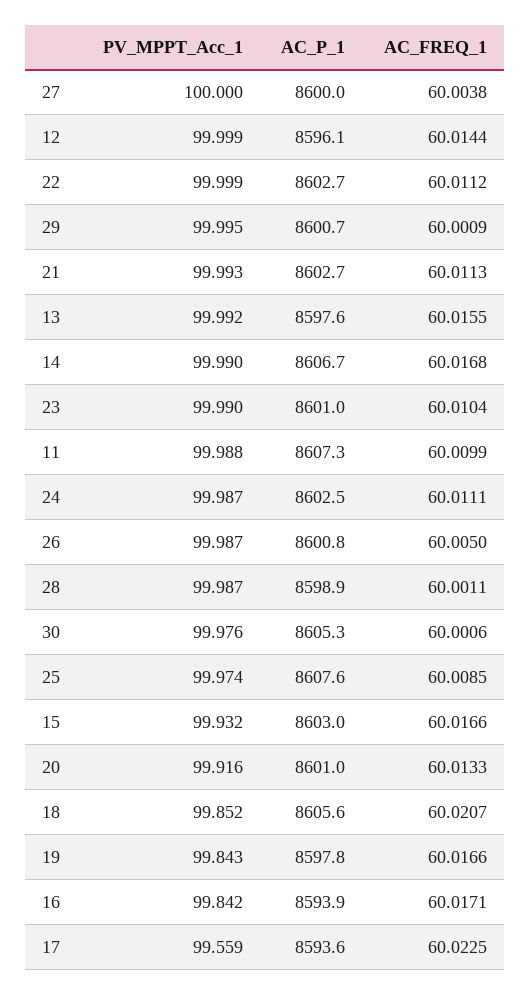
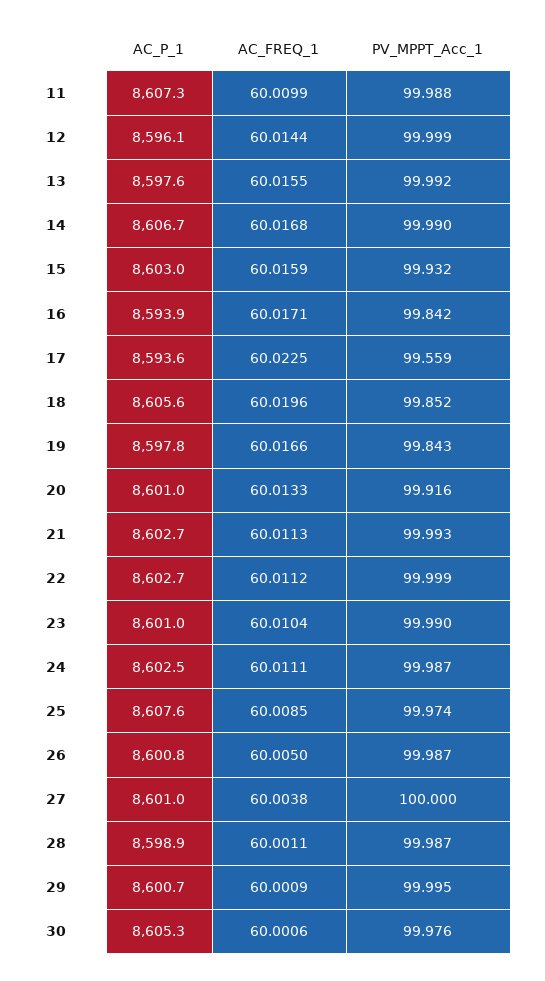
  {
    "PV_MPPT_Acc_1": {
      "27": 100,
      "12": 99.999,
      "22": 99.999,
      "29": 99.995,
      "21": 99.993,
      "13": 99.992,
      "14": 99.99,
      "23": 99.99,
      "11": 99.988,
      "24": 99.987,
      "26": 99.987,
      "28": 99.987,
      "30": 99.976,
      "25": 99.974,
      "15": 99.932,
      "20": 99.916,
      "18": 99.852,
      "19": 99.843,
      "16": 99.842,
      "17": 99.559
    },
    "AC_P_1": {
-     "27": 8600,
+     "27": 8601,
      "12": 8596.1,
      "22": 8602.7,
      "29": 8600.7,
      "21": 8602.7,
      "13": 8597.6,
      "14": 8606.7,
      "23": 8601,
      "11": 8607.3,
      "24": 8602.5,
      "26": 8600.8,
      "28": 8598.9,
      "30": 8605.3,
      "25": 8607.6,
      "15": 8603,
      "20": 8601,
      "18": 8605.6,
      "19": 8597.8,
      "16": 8593.9,
      "17": 8593.6
    },
    "AC_FREQ_1": {
      "27": 60.0038,
      "12": 60.0144,
      "22": 60.0112,
      "29": 60.0009,
      "21": 60.0113,
      "13": 60.0155,
      "14": 60.0168,
      "23": 60.0104,
      "11": 60.0099,
      "24": 60.0111,
      "26": 60.005,
      "28": 60.0011,
      "30": 60.0006,
      "25": 60.0085,
-     "15": 60.0166,
+     "15": 60.0159,
      "20": 60.0133,
-     "18": 60.0207,
+     "18": 60.0196,
      "19": 60.0166,
      "16": 60.0171,
      "17": 60.0225
    }
  }

